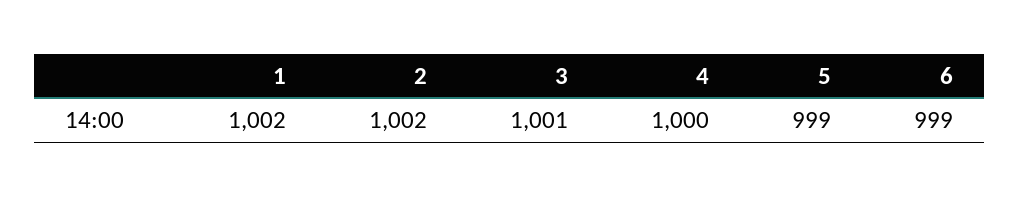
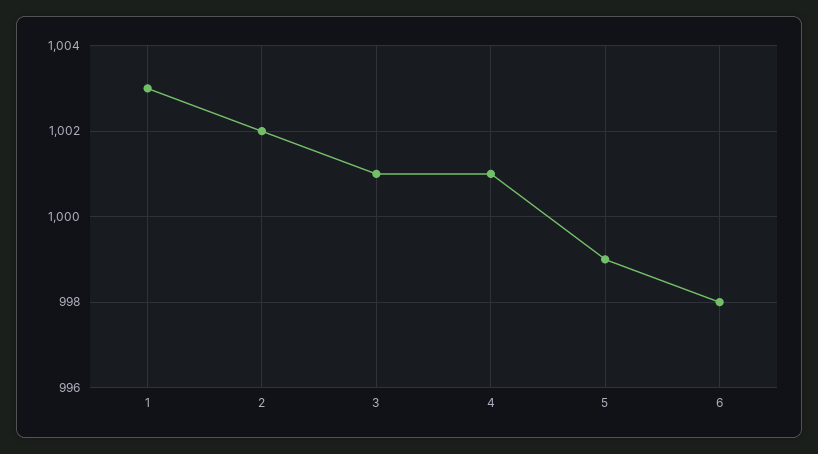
  {
-   "1": 1002,
+   "1": 1003,
    "2": 1002,
    "3": 1001,
-   "4": 1000,
+   "4": 1001,
    "5": 999,
-   "6": 999
+   "6": 998
  }

